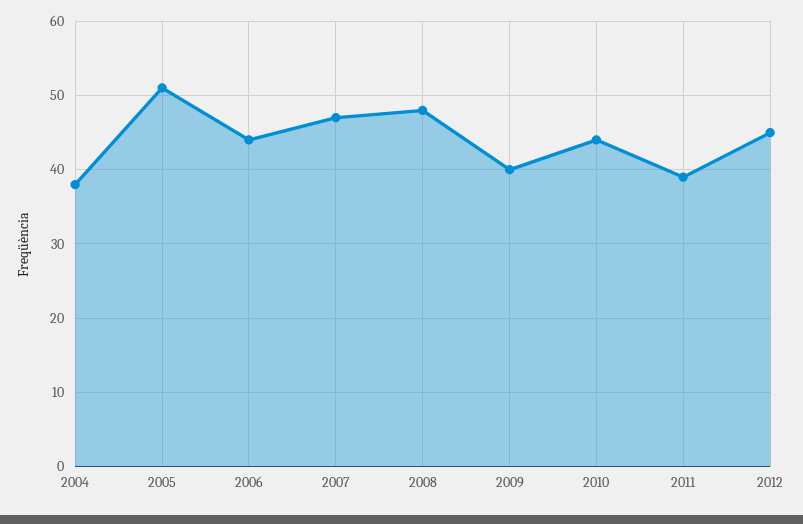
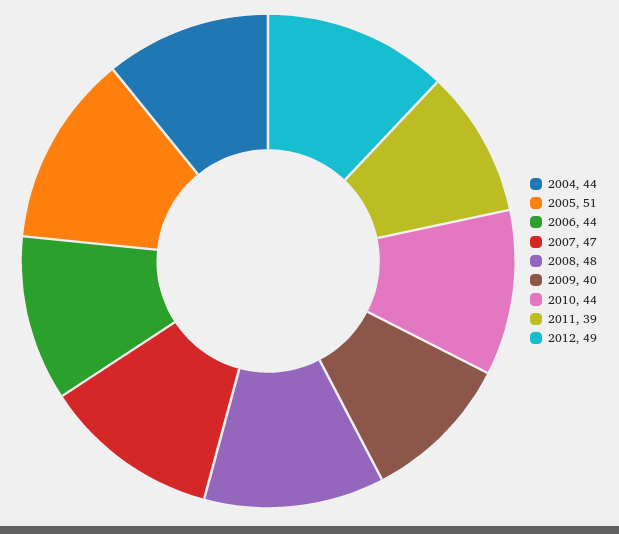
  {
-   "2004": 38,
+   "2004": 44,
    "2005": 51,
    "2006": 44,
    "2007": 47,
    "2008": 48,
    "2009": 40,
    "2010": 44,
    "2011": 39,
-   "2012": 45
+   "2012": 49
  }

